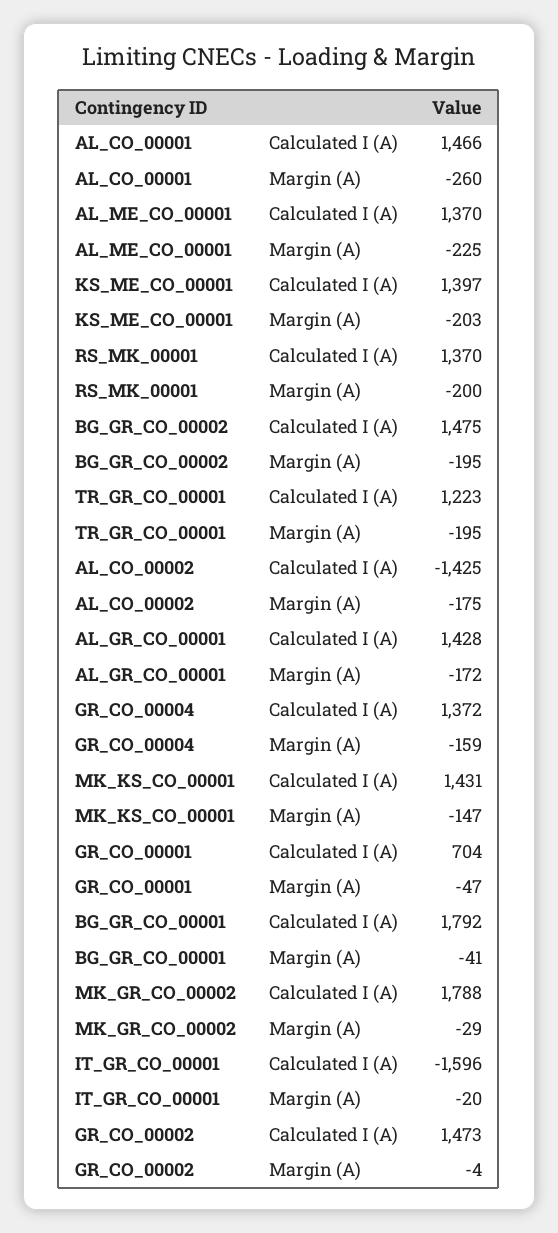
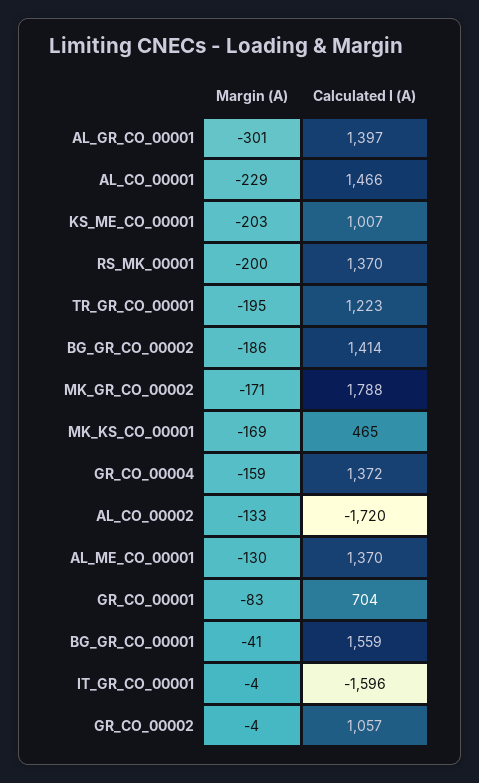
  {
    "AL_CO_00001": {
      "Calculated I (A)": 1466,
-     "Margin (A)": -260
+     "Margin (A)": -229
    },
    "AL_ME_CO_00001": {
      "Calculated I (A)": 1370,
-     "Margin (A)": -225
+     "Margin (A)": -130
    },
    "KS_ME_CO_00001": {
-     "Calculated I (A)": 1397,
+     "Calculated I (A)": 1007,
      "Margin (A)": -203
    },
    "RS_MK_00001": {
      "Calculated I (A)": 1370,
      "Margin (A)": -200
    },
    "BG_GR_CO_00002": {
-     "Calculated I (A)": 1475,
+     "Calculated I (A)": 1414,
-     "Margin (A)": -195
+     "Margin (A)": -186
    },
    "TR_GR_CO_00001": {
      "Calculated I (A)": 1223,
      "Margin (A)": -195
    },
    "AL_CO_00002": {
-     "Calculated I (A)": -1425,
+     "Calculated I (A)": -1720,
-     "Margin (A)": -175
+     "Margin (A)": -133
    },
    "AL_GR_CO_00001": {
-     "Calculated I (A)": 1428,
+     "Calculated I (A)": 1397,
-     "Margin (A)": -172
+     "Margin (A)": -301
    },
    "GR_CO_00004": {
      "Calculated I (A)": 1372,
      "Margin (A)": -159
    },
    "MK_KS_CO_00001": {
-     "Calculated I (A)": 1431,
+     "Calculated I (A)": 465,
-     "Margin (A)": -147
+     "Margin (A)": -169
    },
    "GR_CO_00001": {
      "Calculated I (A)": 704,
-     "Margin (A)": -47
+     "Margin (A)": -83
    },
    "BG_GR_CO_00001": {
-     "Calculated I (A)": 1792,
+     "Calculated I (A)": 1559,
      "Margin (A)": -41
    },
    "MK_GR_CO_00002": {
      "Calculated I (A)": 1788,
-     "Margin (A)": -29
+     "Margin (A)": -171
    },
    "IT_GR_CO_00001": {
      "Calculated I (A)": -1596,
-     "Margin (A)": -20
+     "Margin (A)": -4
    },
    "GR_CO_00002": {
-     "Calculated I (A)": 1473,
+     "Calculated I (A)": 1057,
      "Margin (A)": -4
    }
  }

